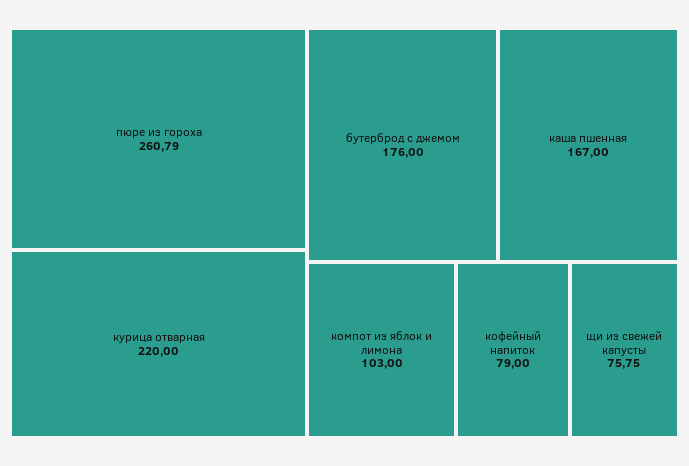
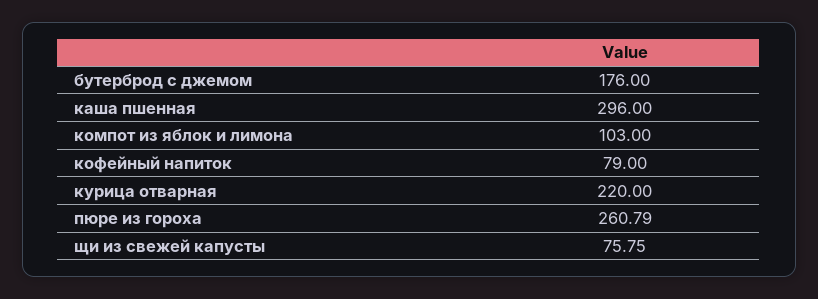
  {
    "пюре из гороха": 260.79,
    "курица отварная": 220,
    "бутерброд с джемом": 176,
-   "каша пшенная": 167,
+   "каша пшенная": 296,
    "компот из яблок и лимона": 103,
    "кофейный напиток": 79,
    "щи из свежей капусты": 75.75
  }

